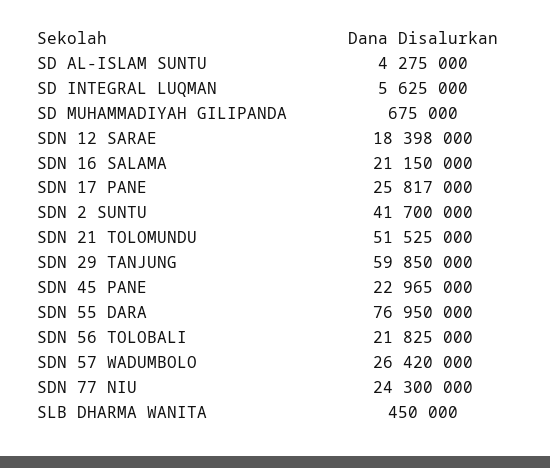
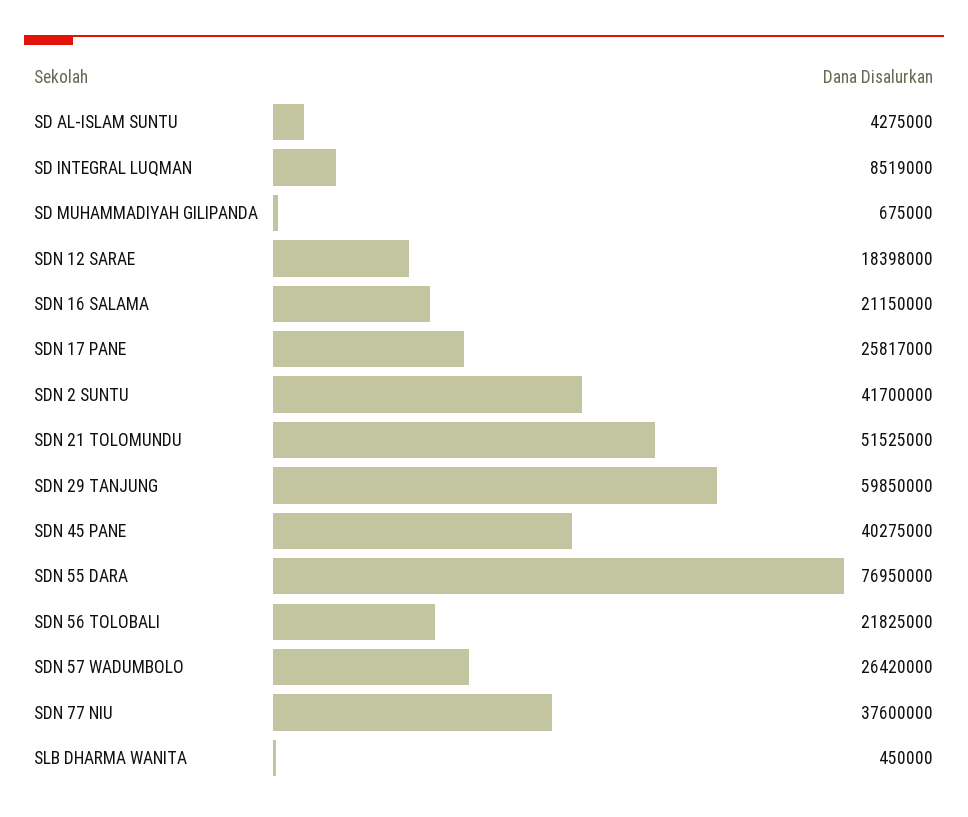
  {
    "SD AL-ISLAM SUNTU": 4275000,
-   "SD INTEGRAL LUQMAN": 5625000,
+   "SD INTEGRAL LUQMAN": 8519000,
    "SD MUHAMMADIYAH GILIPANDA": 675000,
    "SDN 12 SARAE": 18398000,
    "SDN 16 SALAMA": 21150000,
    "SDN 17 PANE": 25817000,
    "SDN 2 SUNTU": 41700000,
    "SDN 21 TOLOMUNDU": 51525000,
    "SDN 29 TANJUNG": 59850000,
-   "SDN 45 PANE": 22965000,
+   "SDN 45 PANE": 40275000,
    "SDN 55 DARA": 76950000,
    "SDN 56 TOLOBALI": 21825000,
    "SDN 57 WADUMBOLO": 26420000,
-   "SDN 77 NIU": 24300000,
+   "SDN 77 NIU": 37600000,
    "SLB DHARMA WANITA": 450000
  }

